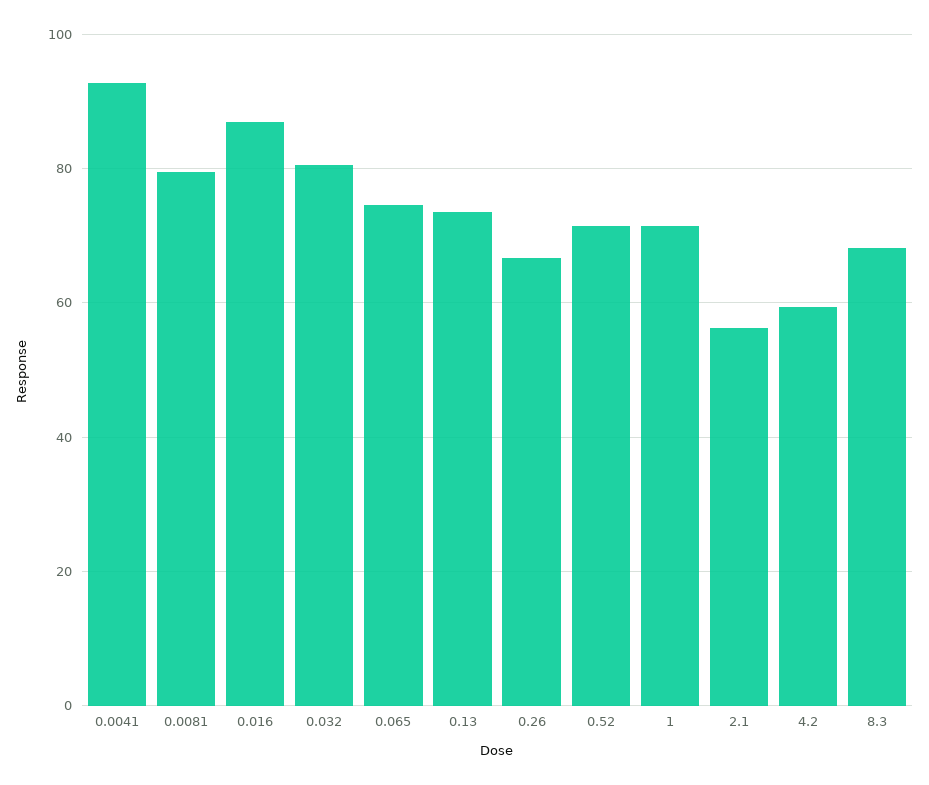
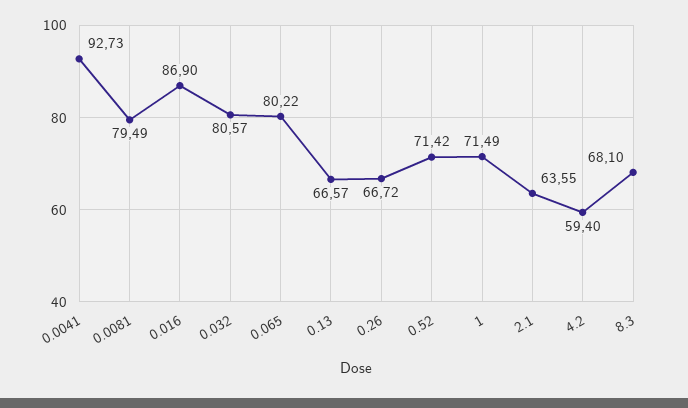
  {
    "0.0041": 92.73,
    "0.0081": 79.49,
    "0.016": 86.9,
    "0.032": 80.57,
-   "0.065": 74,
+   "0.065": 80.22,
-   "0.13": 74,
+   "0.13": 66.57,
    "0.26": 66.72,
    "0.52": 71.42,
    "1": 71.49,
-   "2.1": 56,
+   "2.1": 63.55,
    "4.2": 59.4,
    "8.3": 68.1
  }

